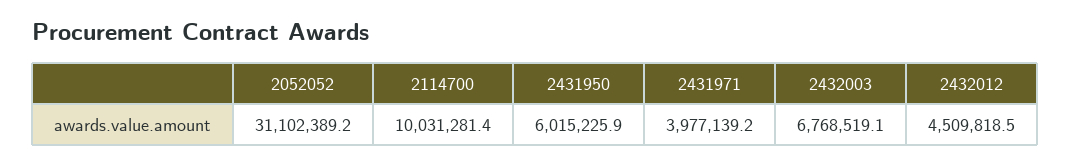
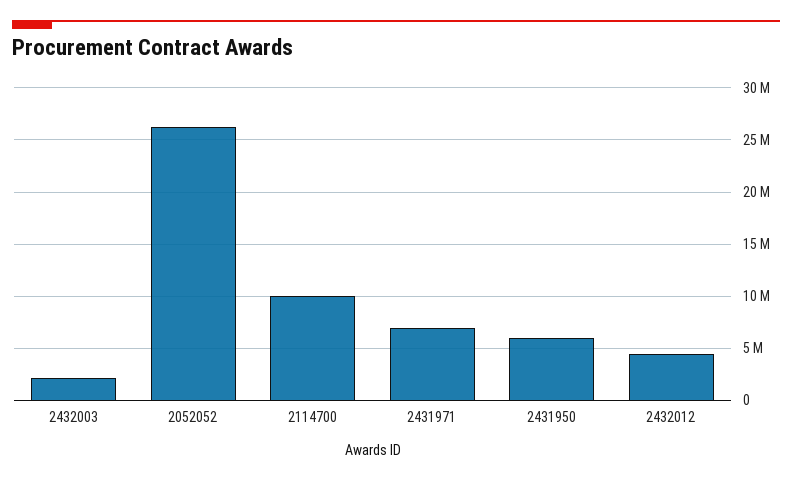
  {
-   "2052052": 31102389.2,
+   "2052052": 26000000,
    "2114700": 10031281.4,
    "2431950": 6015225.9,
-   "2431971": 3977139.2,
+   "2431971": 7000000,
-   "2432003": 6768519.1,
+   "2432003": 2000000,
    "2432012": 4509818.5
  }

